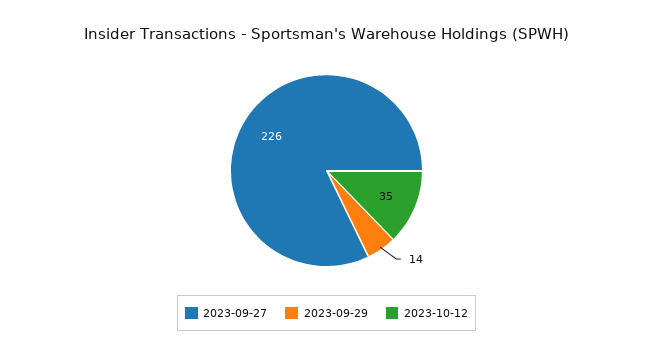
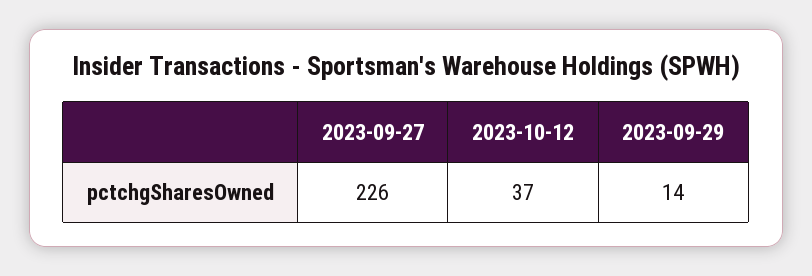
  {
    "2023-09-27": 226,
    "2023-09-29": 14,
-   "2023-10-12": 35
+   "2023-10-12": 37
  }

